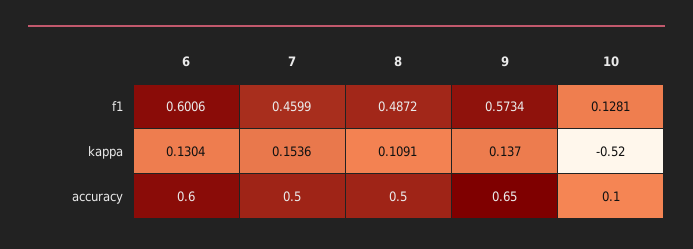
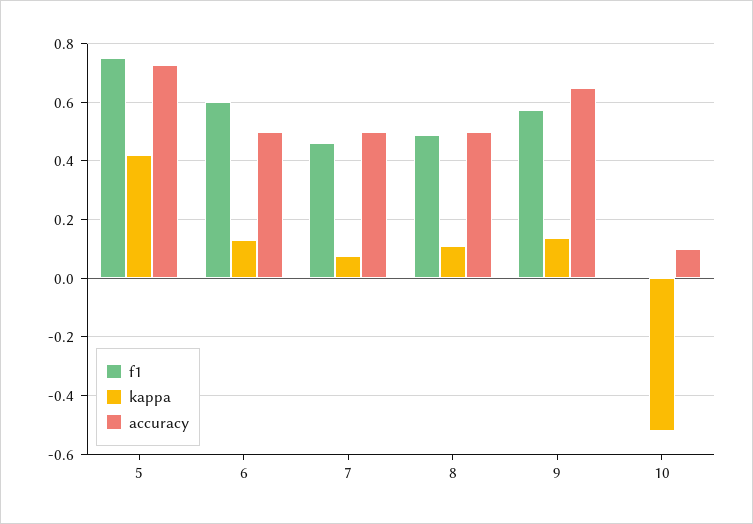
  {
    "f1": {
      "6": 0.6006,
      "7": 0.4599,
      "8": 0.4872,
      "9": 0.5734,
-     "10": 0.1281
+     "10": 0,
+     "5": 0.75
    },
    "kappa": {
      "6": 0.1304,
-     "7": 0.1536,
+     "7": 0.075,
      "8": 0.1091,
      "9": 0.137,
-     "10": -0.52
+     "10": -0.52,
+     "5": 0.425
    },
    "accuracy": {
-     "6": 0.6,
+     "6": 0.5,
      "7": 0.5,
      "8": 0.5,
      "9": 0.65,
-     "10": 0.1
+     "10": 0.1,
+     "5": 0.725
    }
  }

